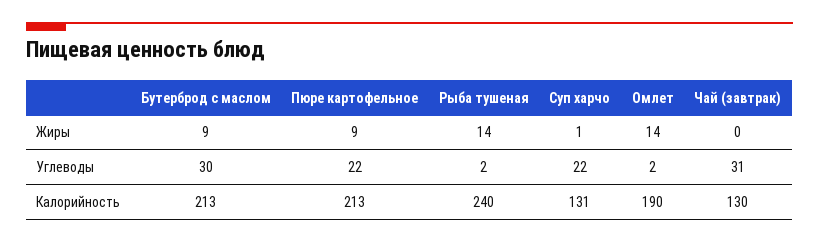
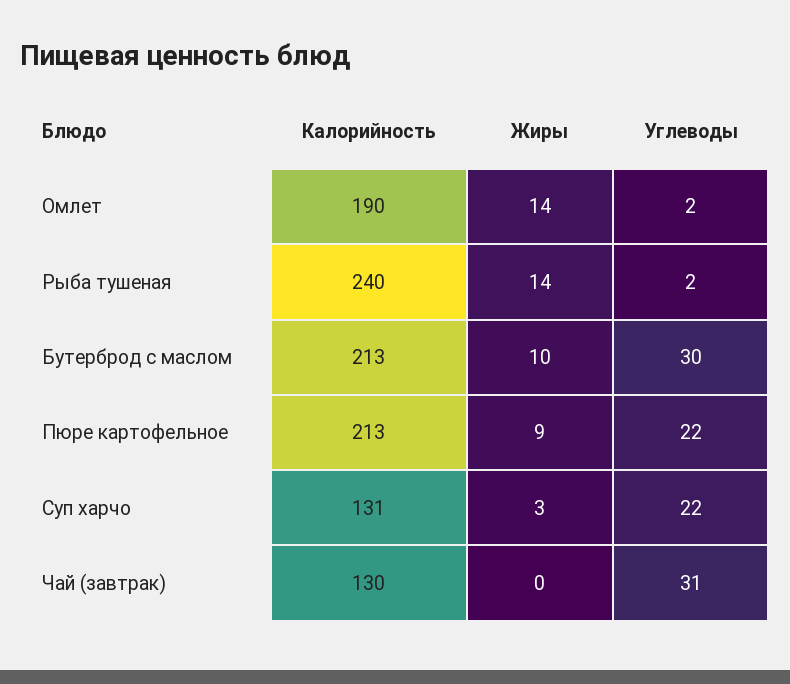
  {
    "Бутерброд с маслом": {
-     "Жиры": 9,
+     "Жиры": 10,
      "Углеводы": 30,
      "Калорийность": 213
    },
    "Пюре картофельное": {
      "Жиры": 9,
      "Углеводы": 22,
      "Калорийность": 213
    },
    "Рыба тушеная": {
      "Жиры": 14,
      "Углеводы": 2,
      "Калорийность": 240
    },
    "Суп харчо": {
-     "Жиры": 1,
+     "Жиры": 3,
      "Углеводы": 22,
      "Калорийность": 131
    },
    "Омлет": {
      "Жиры": 14,
      "Углеводы": 2,
      "Калорийность": 190
    },
    "Чай (завтрак)": {
      "Жиры": 0,
      "Углеводы": 31,
      "Калорийность": 130
    }
  }

